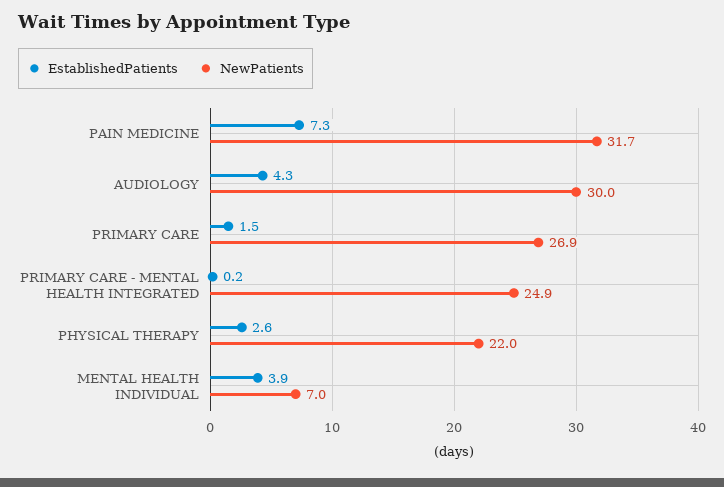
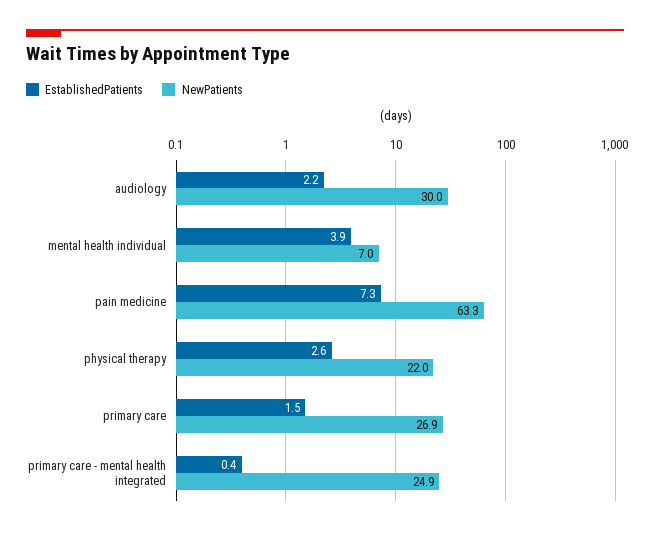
  {
    "EstablishedPatients": {
      "PAIN MEDICINE": 7.3,
-     "AUDIOLOGY": 4.3,
+     "AUDIOLOGY": 2.2,
      "PRIMARY CARE": 1.5,
-     "PRIMARY CARE - MENTAL HEALTH INTEGRATED": 0.2,
+     "PRIMARY CARE - MENTAL HEALTH INTEGRATED": 0.4,
      "PHYSICAL THERAPY": 2.6,
      "MENTAL HEALTH INDIVIDUAL": 3.9
    },
    "NewPatients": {
-     "PAIN MEDICINE": 31.7,
+     "PAIN MEDICINE": 63.3,
      "AUDIOLOGY": 30,
      "PRIMARY CARE": 26.9,
      "PRIMARY CARE - MENTAL HEALTH INTEGRATED": 24.9,
      "PHYSICAL THERAPY": 22,
      "MENTAL HEALTH INDIVIDUAL": 7
    }
  }

